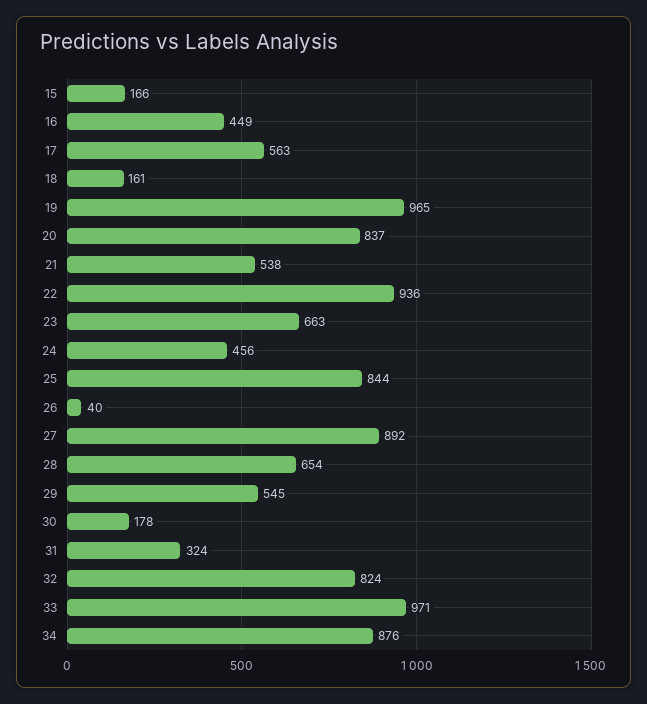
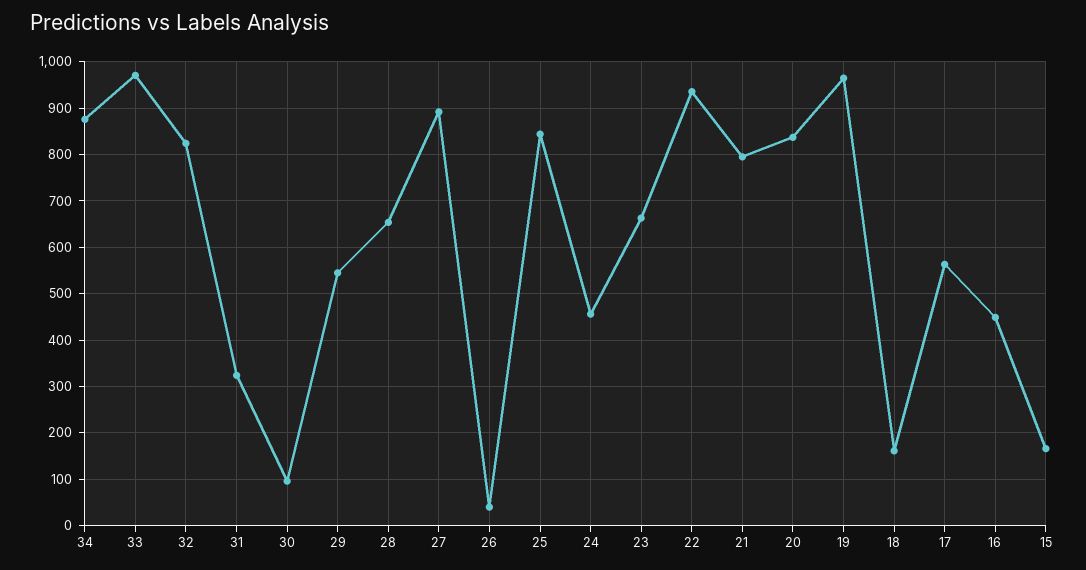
  {
    "15": 166,
    "16": 449,
    "17": 563,
    "18": 161,
    "19": 965,
    "20": 837,
-   "21": 538,
+   "21": 800,
    "22": 936,
    "23": 663,
    "24": 456,
    "25": 844,
    "26": 40,
    "27": 892,
    "28": 654,
    "29": 545,
-   "30": 178,
+   "30": 100,
    "31": 324,
    "32": 824,
    "33": 971,
    "34": 876
  }

